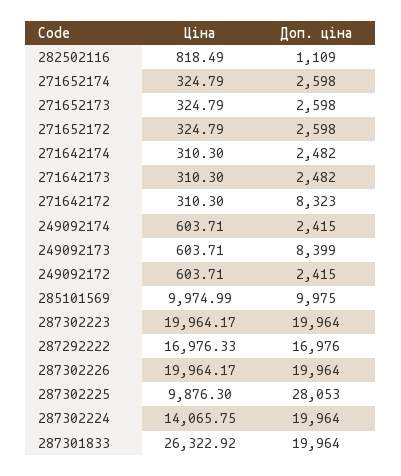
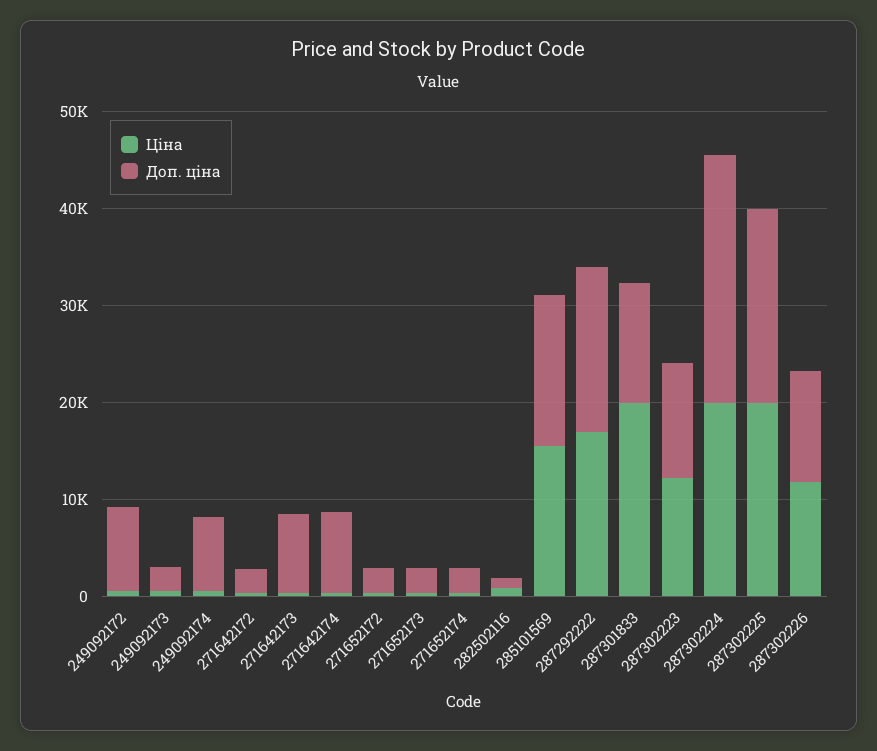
  {
    "Ціна": {
      "282502116": 818.49,
      "271652174": 324.79,
      "271652173": 324.79,
      "271652172": 324.79,
      "271642174": 310.3,
      "271642173": 310.3,
      "271642172": 310.3,
      "249092174": 603.71,
      "249092173": 603.71,
      "249092172": 603.71,
-     "285101569": 9974.99,
+     "285101569": 16000,
-     "287302223": 19964.17,
+     "287302223": 12000,
      "287292222": 16976.33,
-     "287302226": 19964.17,
+     "287302226": 12000,
-     "287302225": 9876.3,
+     "287302225": 20000,
-     "287302224": 14065.75,
+     "287302224": 20000,
-     "287301833": 26322.92
+     "287301833": 20000
    },
    "Доп. ціна": {
      "282502116": 1109,
      "271652174": 2598,
      "271652173": 2598,
      "271652172": 2598,
-     "271642174": 2482,
+     "271642174": 8000,
-     "271642173": 2482,
+     "271642173": 8000,
-     "271642172": 8323,
+     "271642172": 2000,
-     "249092174": 2415,
+     "249092174": 8000,
-     "249092173": 8399,
+     "249092173": 2000,
-     "249092172": 2415,
+     "249092172": 8000,
-     "285101569": 9975,
+     "285101569": 16000,
-     "287302223": 19964,
+     "287302223": 12000,
      "287292222": 16976,
-     "287302226": 19964,
+     "287302226": 12000,
-     "287302225": 28053,
+     "287302225": 20000,
-     "287302224": 19964,
+     "287302224": 26000,
-     "287301833": 19964
+     "287301833": 12000
    }
  }

